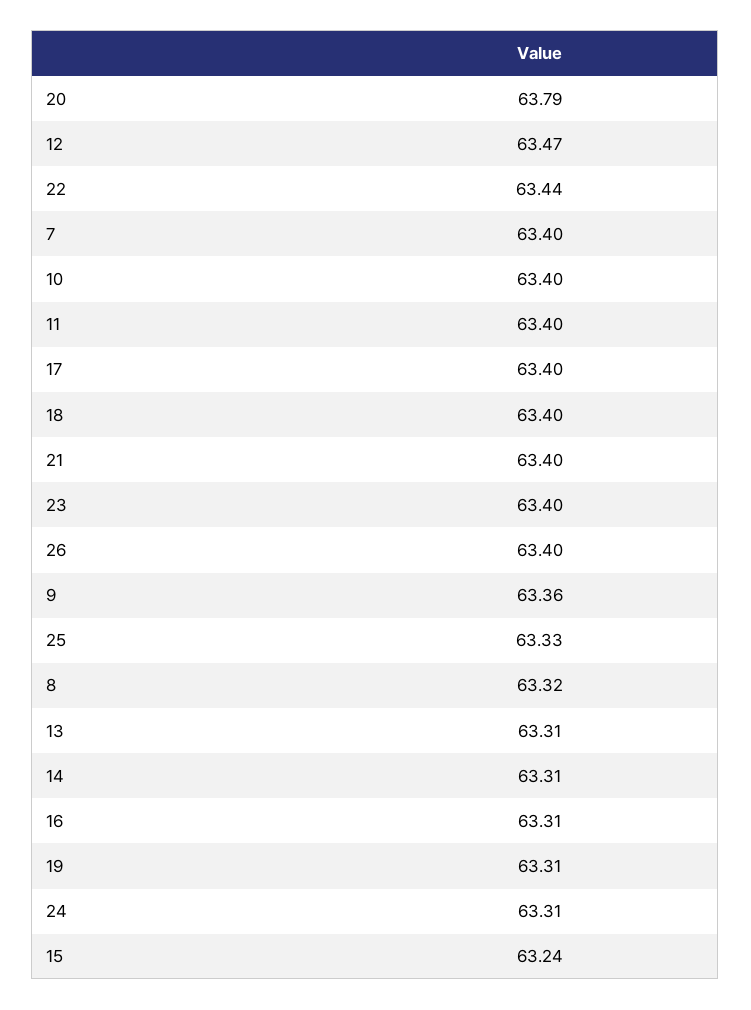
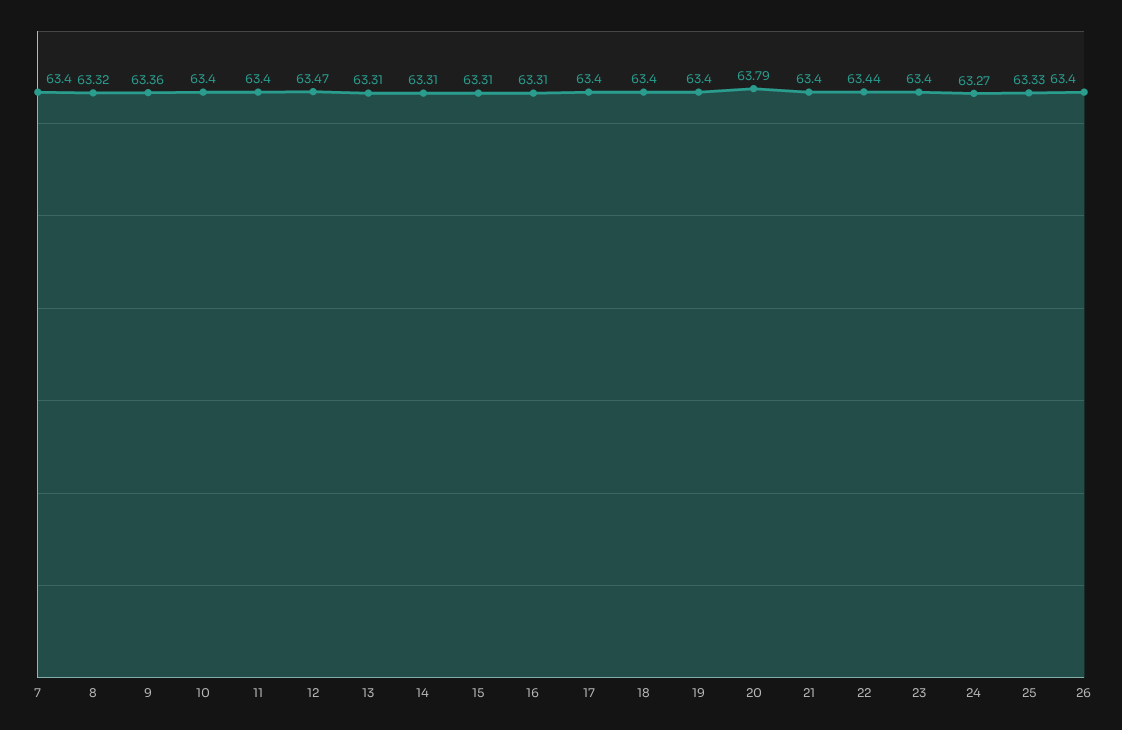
  {
    "20": 63.79,
    "12": 63.47,
    "22": 63.44,
    "7": 63.4,
    "10": 63.4,
    "11": 63.4,
    "17": 63.4,
    "18": 63.4,
    "21": 63.4,
    "23": 63.4,
    "26": 63.4,
    "9": 63.36,
    "25": 63.33,
    "8": 63.32,
    "13": 63.31,
    "14": 63.31,
    "16": 63.31,
-   "19": 63.31,
+   "19": 63.4,
-   "24": 63.31,
+   "24": 63.27,
-   "15": 63.24
+   "15": 63.31
  }

